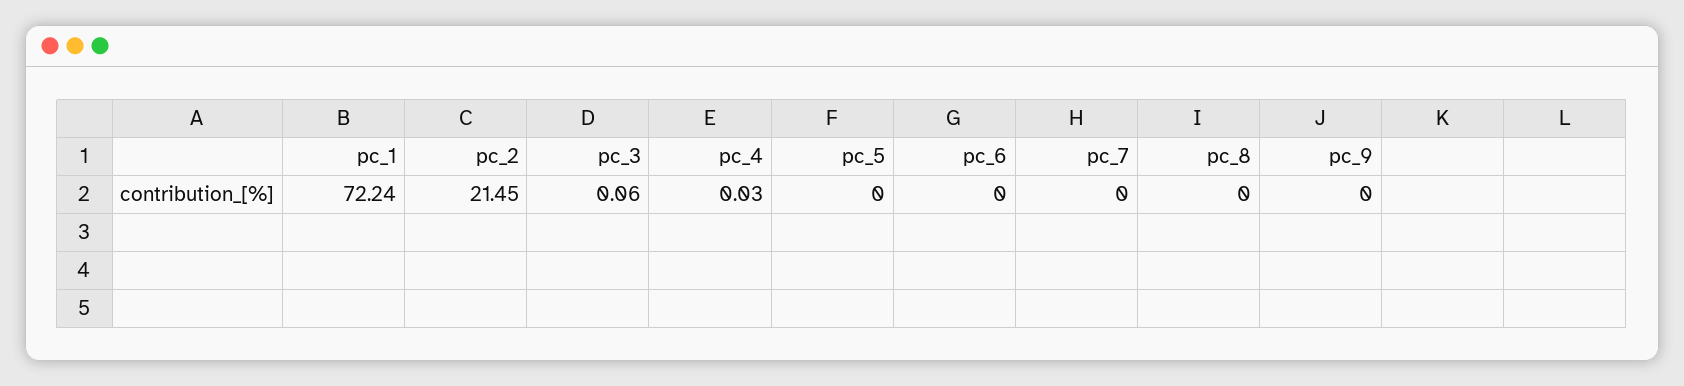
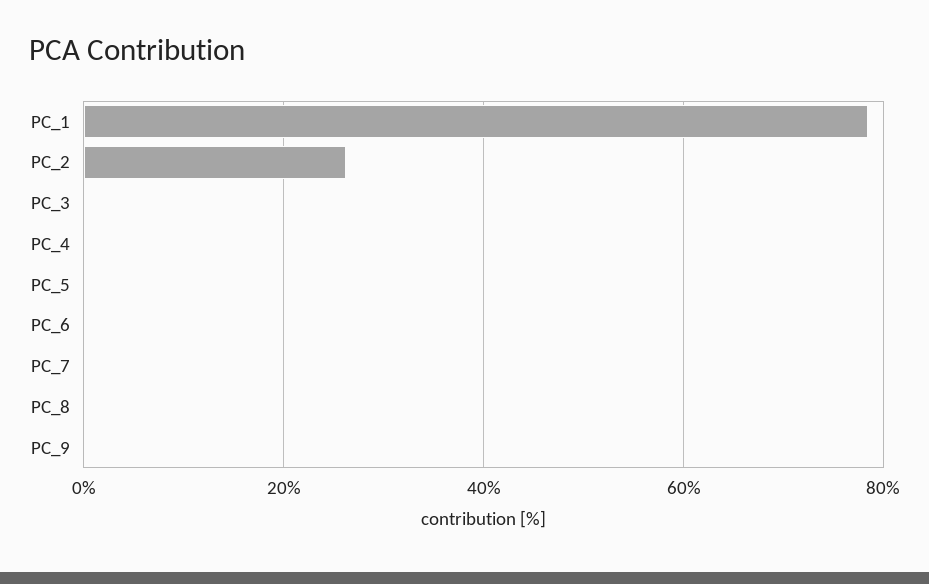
  {
-   "pc_1": 72.24,
+   "pc_1": 78,
-   "pc_2": 21.45,
+   "pc_2": 26,
    "pc_3": 0.06,
    "pc_4": 0.03,
    "pc_5": 0,
    "pc_6": 0,
    "pc_7": 0,
    "pc_8": 0,
    "pc_9": 0
  }

